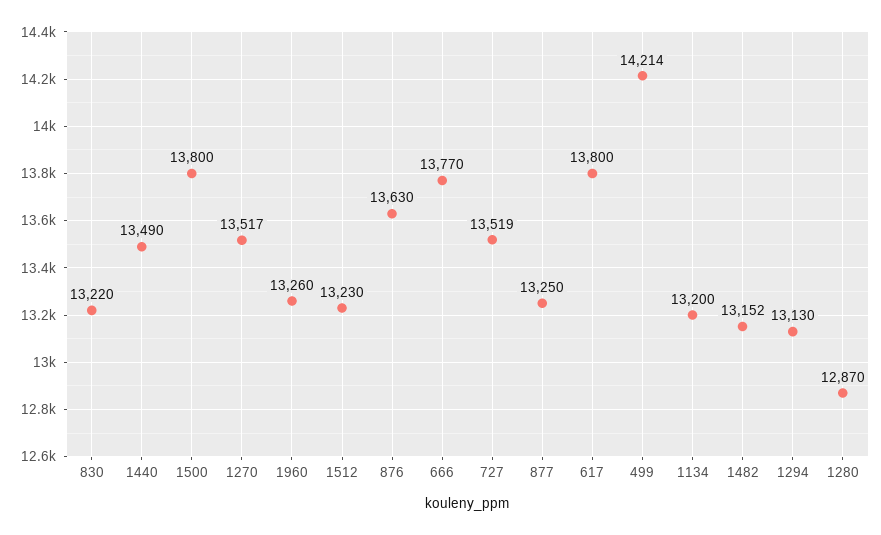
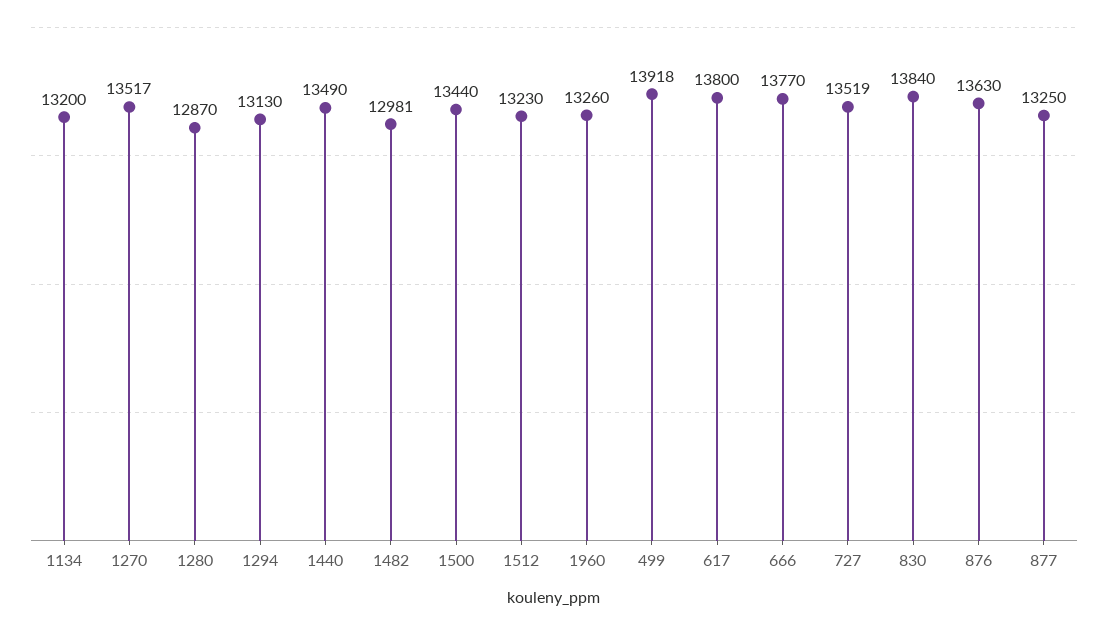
  {
-   "830": 13220,
+   "830": 13840,
    "1440": 13490,
-   "1500": 13800,
+   "1500": 13440,
    "1270": 13517,
    "1960": 13260,
    "1512": 13230,
    "876": 13630,
    "666": 13770,
    "727": 13519,
    "877": 13250,
    "617": 13800,
-   "499": 14214,
+   "499": 13918,
    "1134": 13200,
-   "1482": 13152,
+   "1482": 12981,
    "1294": 13130,
    "1280": 12870
  }

